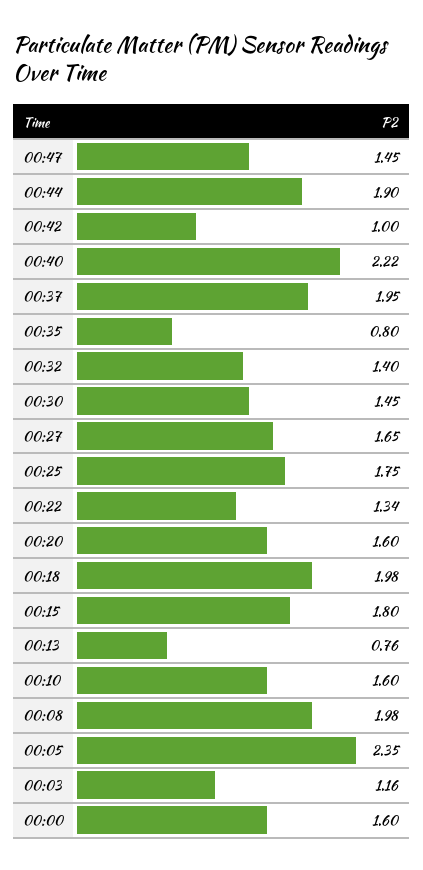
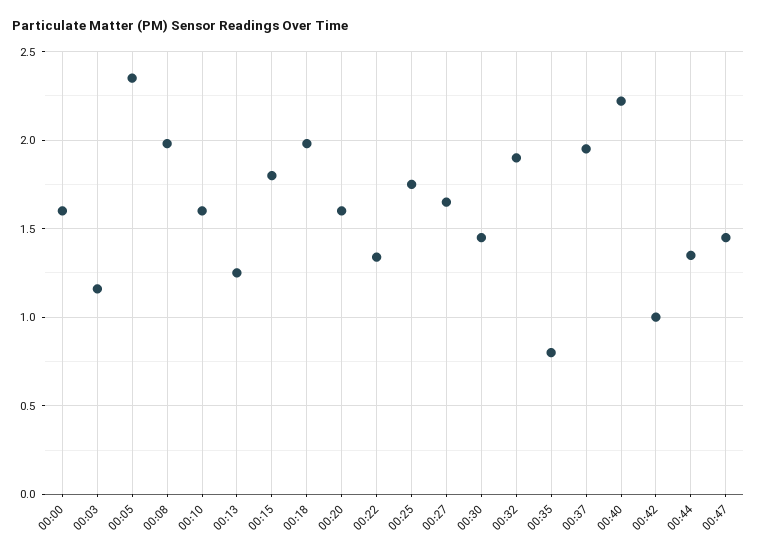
  {
    "00:47": 1.45,
-   "00:44": 1.9,
+   "00:44": 1.35,
    "00:42": 1,
    "00:40": 2.22,
    "00:37": 1.95,
    "00:35": 0.8,
-   "00:32": 1.4,
+   "00:32": 1.9,
    "00:30": 1.45,
    "00:27": 1.65,
    "00:25": 1.75,
    "00:22": 1.34,
    "00:20": 1.6,
    "00:18": 1.98,
    "00:15": 1.8,
-   "00:13": 0.76,
+   "00:13": 1.25,
    "00:10": 1.6,
    "00:08": 1.98,
    "00:05": 2.35,
    "00:03": 1.16,
    "00:00": 1.6
  }

